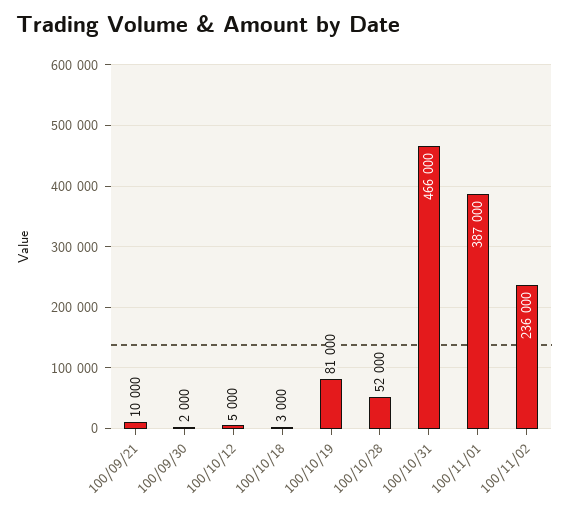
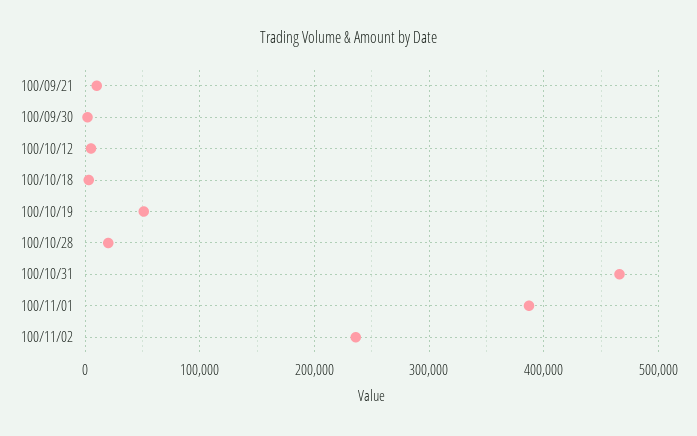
  {
    "100/09/21": 10000,
    "100/09/30": 2000,
    "100/10/12": 5000,
    "100/10/18": 3000,
-   "100/10/19": 81000,
+   "100/10/19": 50000,
-   "100/10/28": 52000,
+   "100/10/28": 20000,
    "100/10/31": 466000,
    "100/11/01": 387000,
    "100/11/02": 236000
  }

